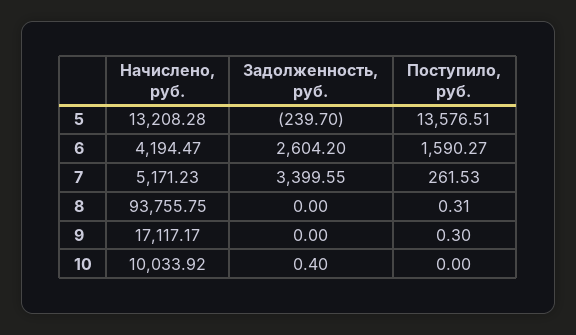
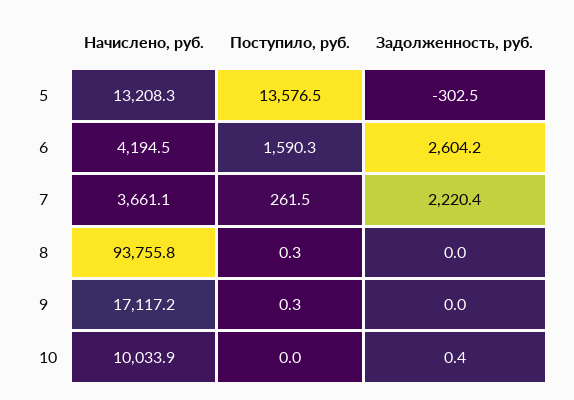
  {
    "Начислено, руб.": {
      "5": 13208.28,
      "6": 4194.47,
-     "7": 5171.23,
+     "7": 3661.1,
      "8": 93755.75,
      "9": 17117.17,
      "10": 10033.92
    },
    "Задолженность, руб.": {
-     "5": -239.7,
+     "5": -302.5,
      "6": 2604.2,
-     "7": 3399.55,
+     "7": 2220.4,
      "8": 0,
      "9": 0,
      "10": 0.4
    },
    "Поступило, руб.": {
      "5": 13576.51,
      "6": 1590.27,
      "7": 261.53,
      "8": 0.31,
      "9": 0.3,
      "10": 0
    }
  }

